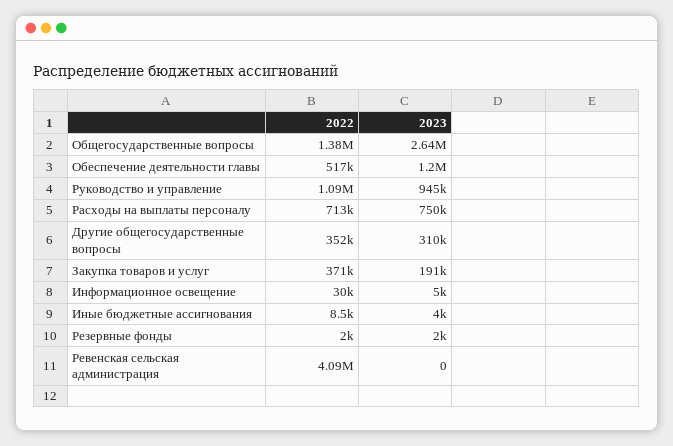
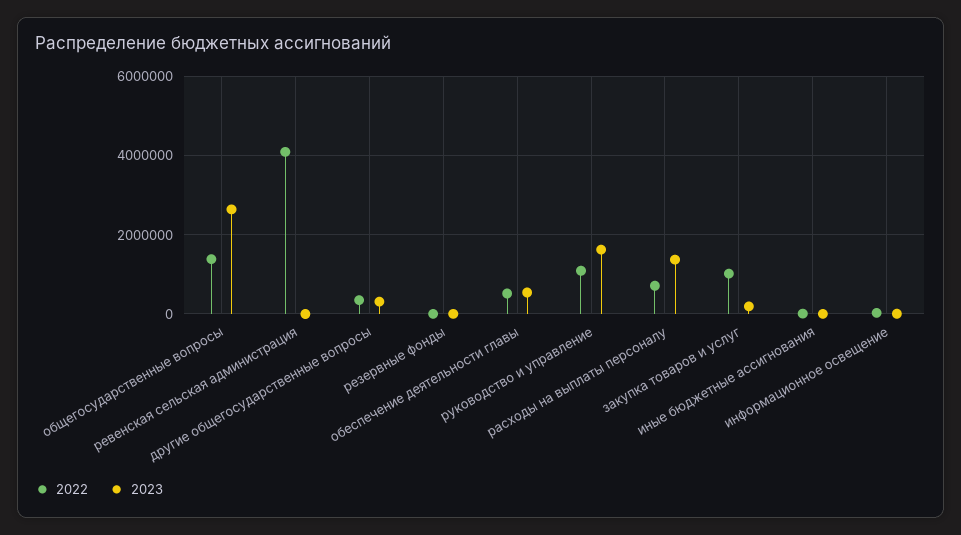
  {
    "2022": {
      "Общегосударственные вопросы": 1380000,
      "Обеспечение деятельности главы": 517000,
      "Руководство и управление": 1090000,
      "Расходы на выплаты персоналу": 713000,
      "Другие общегосударственные вопросы": 352000,
-     "Закупка товаров и услуг": 371000,
+     "Закупка товаров и услуг": 1000000,
      "Информационное освещение": 30000,
      "Иные бюджетные ассигнования": 8500,
      "Резервные фонды": 2000,
      "Ревенская сельская администрация": 4090000
    },
    "2023": {
      "Общегосударственные вопросы": 2640000,
-     "Обеспечение деятельности главы": 1200000,
+     "Обеспечение деятельности главы": 600000,
-     "Руководство и управление": 945000,
+     "Руководство и управление": 1600000,
-     "Расходы на выплаты персоналу": 750000,
+     "Расходы на выплаты персоналу": 1400000,
      "Другие общегосударственные вопросы": 310000,
      "Закупка товаров и услуг": 191000,
      "Информационное освещение": 5000,
      "Иные бюджетные ассигнования": 4000,
      "Резервные фонды": 2000,
      "Ревенская сельская администрация": 0
    }
  }

